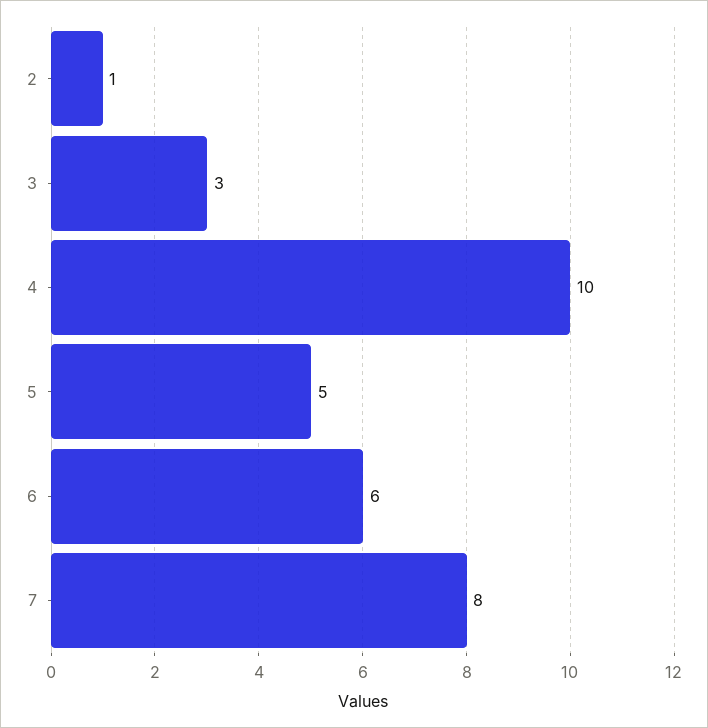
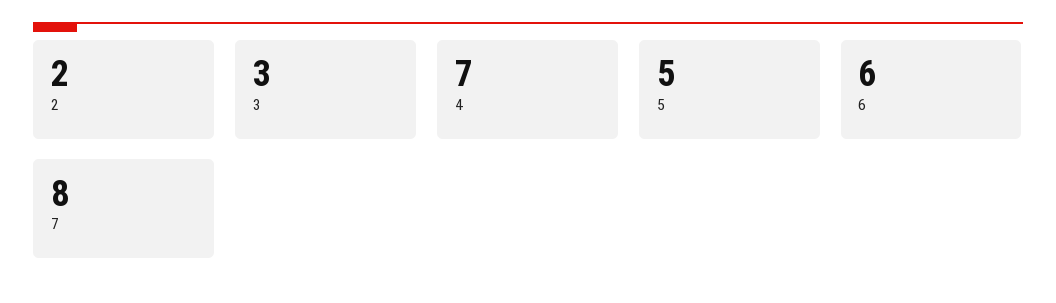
  {
-   "2": 1,
+   "2": 2,
    "3": 3,
-   "4": 10,
+   "4": 7,
    "5": 5,
    "6": 6,
    "7": 8
  }

